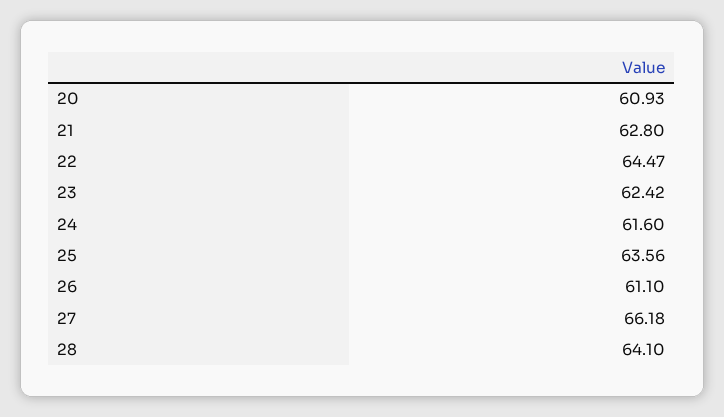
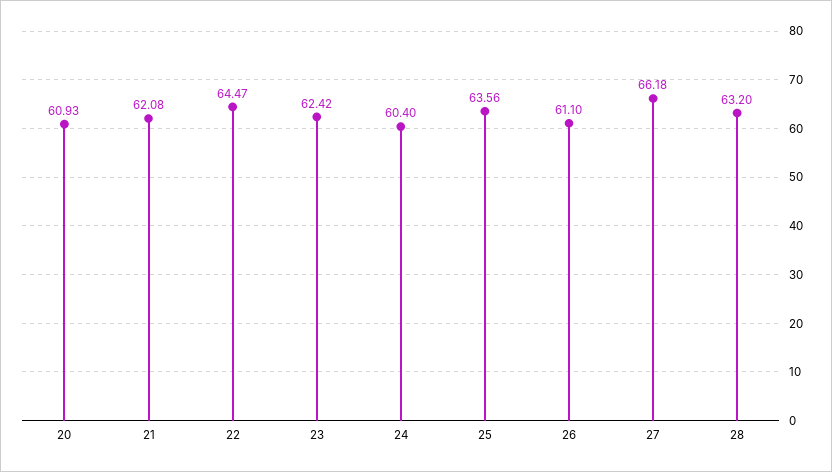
  {
    "20": 60.93,
-   "21": 62.8,
+   "21": 62.08,
    "22": 64.47,
    "23": 62.42,
-   "24": 61.6,
+   "24": 60.4,
    "25": 63.56,
    "26": 61.1,
    "27": 66.18,
-   "28": 64.1
+   "28": 63.2
  }

